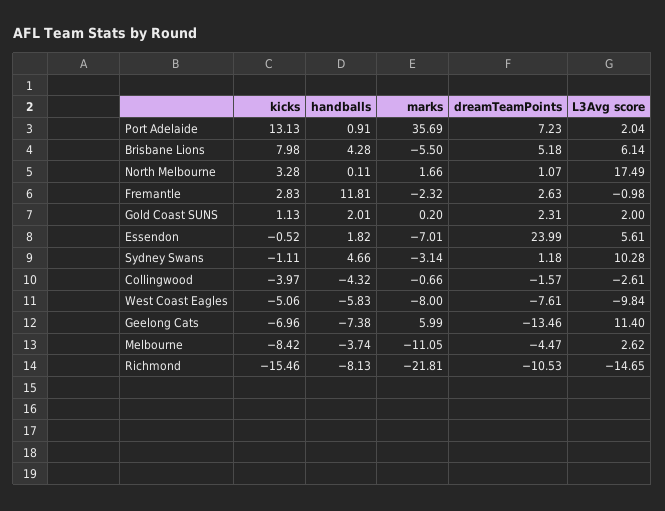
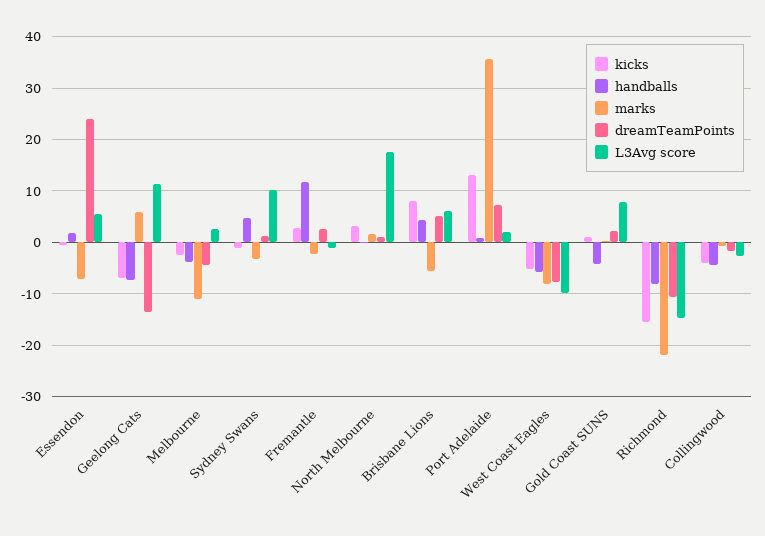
  {
    "kicks": {
      "Port Adelaide": 13.13,
      "Brisbane Lions": 7.98,
      "North Melbourne": 3.28,
      "Fremantle": 2.83,
      "Gold Coast SUNS": 1.13,
      "Essendon": -0.52,
      "Sydney Swans": -1.11,
      "Collingwood": -3.97,
      "West Coast Eagles": -5.06,
      "Geelong Cats": -6.96,
-     "Melbourne": -8.42,
+     "Melbourne": -2,
      "Richmond": -15.46
    },
    "handballs": {
      "Port Adelaide": 0.91,
      "Brisbane Lions": 4.28,
      "North Melbourne": 0.11,
      "Fremantle": 11.81,
-     "Gold Coast SUNS": 2.01,
+     "Gold Coast SUNS": -4,
      "Essendon": 1.82,
      "Sydney Swans": 4.66,
      "Collingwood": -4.32,
      "West Coast Eagles": -5.83,
      "Geelong Cats": -7.38,
      "Melbourne": -3.74,
      "Richmond": -8.13
    },
    "marks": {
      "Port Adelaide": 35.69,
      "Brisbane Lions": -5.5,
      "North Melbourne": 1.66,
      "Fremantle": -2.32,
      "Gold Coast SUNS": 0.2,
      "Essendon": -7.01,
      "Sydney Swans": -3.14,
      "Collingwood": -0.66,
      "West Coast Eagles": -8,
      "Geelong Cats": 5.99,
      "Melbourne": -11.05,
      "Richmond": -21.81
    },
    "dreamTeamPoints": {
      "Port Adelaide": 7.23,
      "Brisbane Lions": 5.18,
      "North Melbourne": 1.07,
      "Fremantle": 2.63,
      "Gold Coast SUNS": 2.31,
      "Essendon": 23.99,
      "Sydney Swans": 1.18,
      "Collingwood": -1.57,
      "West Coast Eagles": -7.61,
      "Geelong Cats": -13.46,
      "Melbourne": -4.47,
      "Richmond": -10.53
    },
    "L3Avg score": {
      "Port Adelaide": 2.04,
      "Brisbane Lions": 6.14,
      "North Melbourne": 17.49,
      "Fremantle": -0.98,
-     "Gold Coast SUNS": 2,
+     "Gold Coast SUNS": 8,
      "Essendon": 5.61,
      "Sydney Swans": 10.28,
      "Collingwood": -2.61,
      "West Coast Eagles": -9.84,
      "Geelong Cats": 11.4,
      "Melbourne": 2.62,
      "Richmond": -14.65
    }
  }

